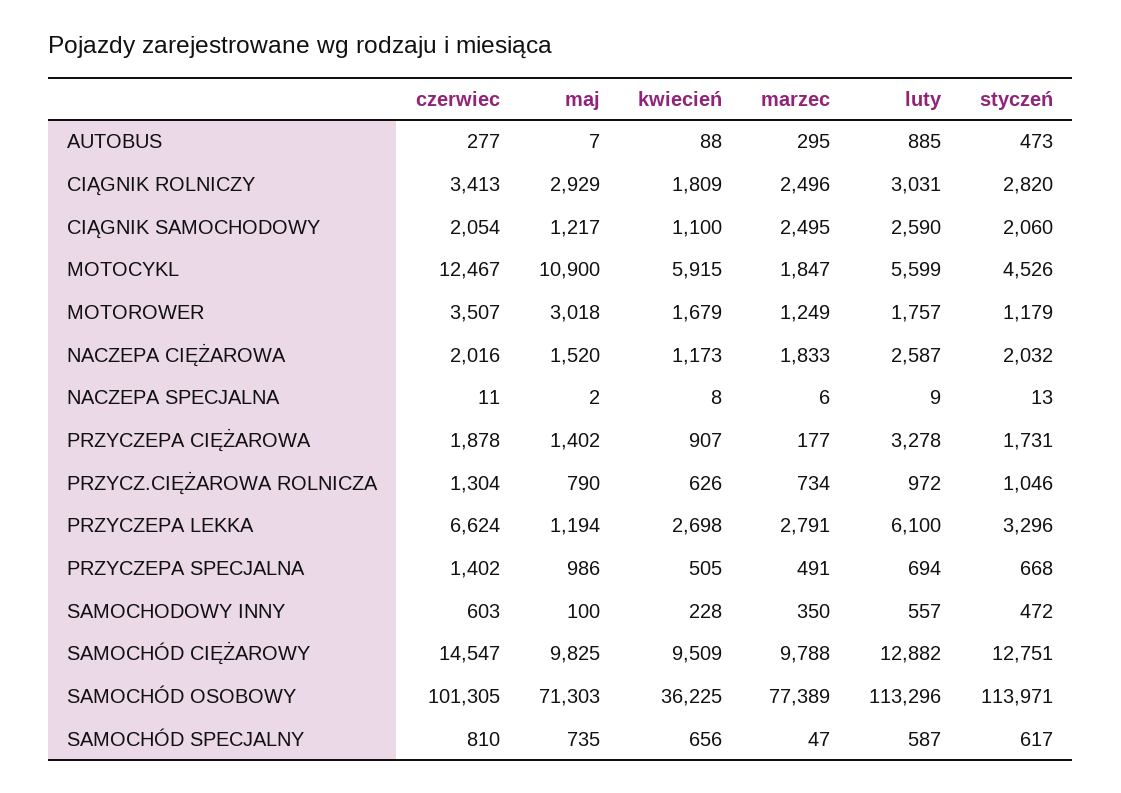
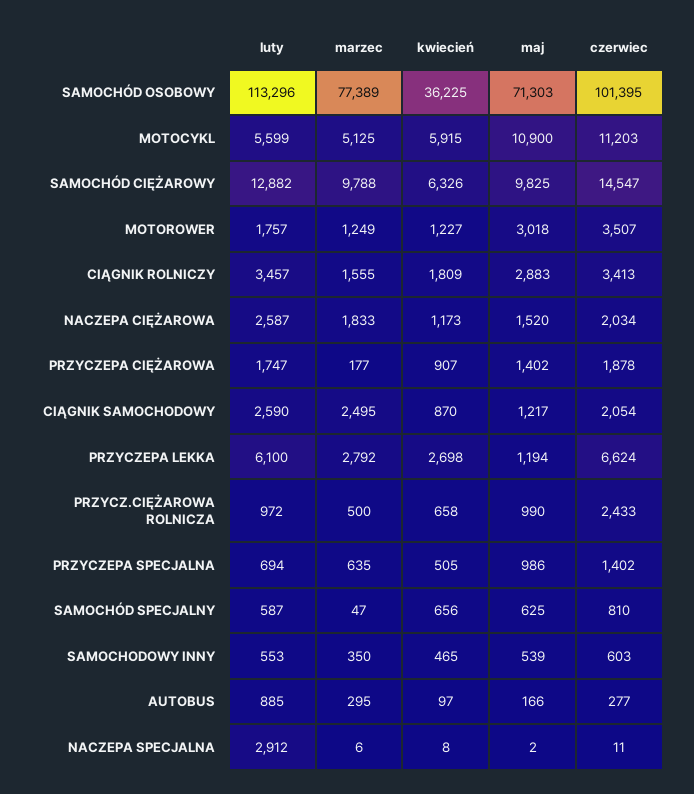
  {
    "czerwiec": {
      "AUTOBUS": 277,
      "CIĄGNIK ROLNICZY": 3413,
      "CIĄGNIK SAMOCHODOWY": 2054,
-     "MOTOCYKL": 12467,
+     "MOTOCYKL": 11203,
      "MOTOROWER": 3507,
-     "NACZEPA CIĘŻAROWA": 2016,
+     "NACZEPA CIĘŻAROWA": 2034,
      "NACZEPA SPECJALNA": 11,
      "PRZYCZEPA CIĘŻAROWA": 1878,
-     "PRZYCZ.CIĘŻAROWA ROLNICZA": 1304,
+     "PRZYCZ.CIĘŻAROWA ROLNICZA": 2433,
      "PRZYCZEPA LEKKA": 6624,
      "PRZYCZEPA SPECJALNA": 1402,
      "SAMOCHODOWY INNY": 603,
      "SAMOCHÓD CIĘŻAROWY": 14547,
-     "SAMOCHÓD OSOBOWY": 101305,
+     "SAMOCHÓD OSOBOWY": 101395,
      "SAMOCHÓD SPECJALNY": 810
    },
    "maj": {
-     "AUTOBUS": 7,
+     "AUTOBUS": 166,
-     "CIĄGNIK ROLNICZY": 2929,
+     "CIĄGNIK ROLNICZY": 2883,
      "CIĄGNIK SAMOCHODOWY": 1217,
      "MOTOCYKL": 10900,
      "MOTOROWER": 3018,
      "NACZEPA CIĘŻAROWA": 1520,
      "NACZEPA SPECJALNA": 2,
      "PRZYCZEPA CIĘŻAROWA": 1402,
-     "PRZYCZ.CIĘŻAROWA ROLNICZA": 790,
+     "PRZYCZ.CIĘŻAROWA ROLNICZA": 990,
      "PRZYCZEPA LEKKA": 1194,
      "PRZYCZEPA SPECJALNA": 986,
-     "SAMOCHODOWY INNY": 100,
+     "SAMOCHODOWY INNY": 539,
      "SAMOCHÓD CIĘŻAROWY": 9825,
      "SAMOCHÓD OSOBOWY": 71303,
-     "SAMOCHÓD SPECJALNY": 735
+     "SAMOCHÓD SPECJALNY": 625
    },
    "kwiecień": {
-     "AUTOBUS": 88,
+     "AUTOBUS": 97,
      "CIĄGNIK ROLNICZY": 1809,
-     "CIĄGNIK SAMOCHODOWY": 1100,
+     "CIĄGNIK SAMOCHODOWY": 870,
      "MOTOCYKL": 5915,
-     "MOTOROWER": 1679,
+     "MOTOROWER": 1227,
      "NACZEPA CIĘŻAROWA": 1173,
      "NACZEPA SPECJALNA": 8,
      "PRZYCZEPA CIĘŻAROWA": 907,
-     "PRZYCZ.CIĘŻAROWA ROLNICZA": 626,
+     "PRZYCZ.CIĘŻAROWA ROLNICZA": 658,
      "PRZYCZEPA LEKKA": 2698,
      "PRZYCZEPA SPECJALNA": 505,
-     "SAMOCHODOWY INNY": 228,
+     "SAMOCHODOWY INNY": 465,
-     "SAMOCHÓD CIĘŻAROWY": 9509,
+     "SAMOCHÓD CIĘŻAROWY": 6326,
      "SAMOCHÓD OSOBOWY": 36225,
      "SAMOCHÓD SPECJALNY": 656
    },
    "marzec": {
      "AUTOBUS": 295,
-     "CIĄGNIK ROLNICZY": 2496,
+     "CIĄGNIK ROLNICZY": 1555,
      "CIĄGNIK SAMOCHODOWY": 2495,
-     "MOTOCYKL": 1847,
+     "MOTOCYKL": 5125,
      "MOTOROWER": 1249,
      "NACZEPA CIĘŻAROWA": 1833,
      "NACZEPA SPECJALNA": 6,
      "PRZYCZEPA CIĘŻAROWA": 177,
-     "PRZYCZ.CIĘŻAROWA ROLNICZA": 734,
+     "PRZYCZ.CIĘŻAROWA ROLNICZA": 500,
-     "PRZYCZEPA LEKKA": 2791,
+     "PRZYCZEPA LEKKA": 2792,
-     "PRZYCZEPA SPECJALNA": 491,
+     "PRZYCZEPA SPECJALNA": 635,
      "SAMOCHODOWY INNY": 350,
      "SAMOCHÓD CIĘŻAROWY": 9788,
      "SAMOCHÓD OSOBOWY": 77389,
      "SAMOCHÓD SPECJALNY": 47
    },
    "luty": {
      "AUTOBUS": 885,
-     "CIĄGNIK ROLNICZY": 3031,
+     "CIĄGNIK ROLNICZY": 3457,
      "CIĄGNIK SAMOCHODOWY": 2590,
      "MOTOCYKL": 5599,
      "MOTOROWER": 1757,
      "NACZEPA CIĘŻAROWA": 2587,
-     "NACZEPA SPECJALNA": 9,
+     "NACZEPA SPECJALNA": 2912,
-     "PRZYCZEPA CIĘŻAROWA": 3278,
+     "PRZYCZEPA CIĘŻAROWA": 1747,
      "PRZYCZ.CIĘŻAROWA ROLNICZA": 972,
      "PRZYCZEPA LEKKA": 6100,
      "PRZYCZEPA SPECJALNA": 694,
-     "SAMOCHODOWY INNY": 557,
+     "SAMOCHODOWY INNY": 553,
      "SAMOCHÓD CIĘŻAROWY": 12882,
      "SAMOCHÓD OSOBOWY": 113296,
      "SAMOCHÓD SPECJALNY": 587
-   },
+   }
-   "styczeń": {
-     "AUTOBUS": 473,
-     "CIĄGNIK ROLNICZY": 2820,
-     "CIĄGNIK SAMOCHODOWY": 2060,
-     "MOTOCYKL": 4526,
-     "MOTOROWER": 1179,
-     "NACZEPA CIĘŻAROWA": 2032,
-     "NACZEPA SPECJALNA": 13,
-     "PRZYCZEPA CIĘŻAROWA": 1731,
-     "PRZYCZ.CIĘŻAROWA ROLNICZA": 1046,
-     "PRZYCZEPA LEKKA": 3296,
-     "PRZYCZEPA SPECJALNA": 668,
-     "SAMOCHODOWY INNY": 472,
-     "SAMOCHÓD CIĘŻAROWY": 12751,
-     "SAMOCHÓD OSOBOWY": 113971,
-     "SAMOCHÓD SPECJALNY": 617
-   }
  }

